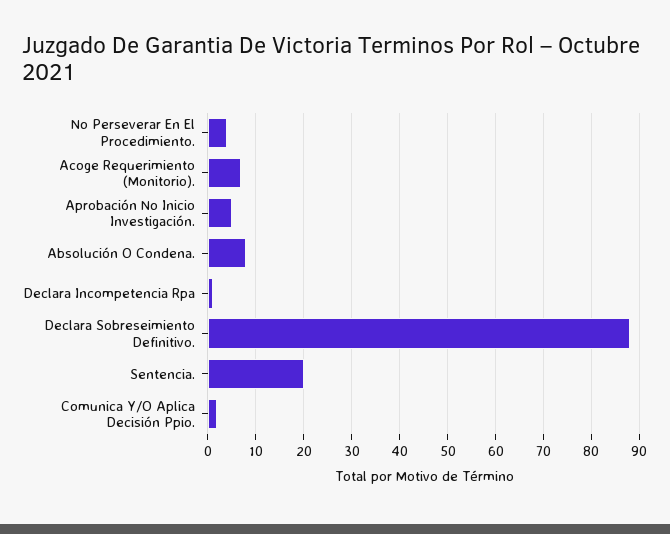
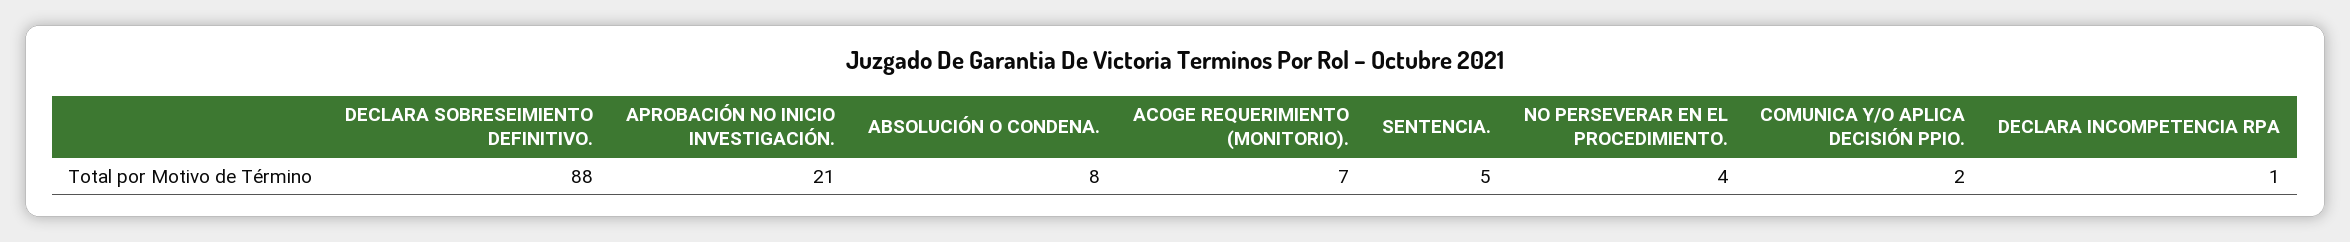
  {
    "No Perseverar En El Procedimiento.": 4,
    "Acoge Requerimiento (Monitorio).": 7,
-   "Aprobación No Inicio Investigación.": 5,
+   "Aprobación No Inicio Investigación.": 21,
    "Absolución O Condena.": 8,
    "Declara Incompetencia Rpa": 1,
    "Declara Sobreseimiento Definitivo.": 88,
-   "Sentencia.": 20,
+   "Sentencia.": 5,
    "Comunica Y/O Aplica Decisión Ppio.": 2
  }

